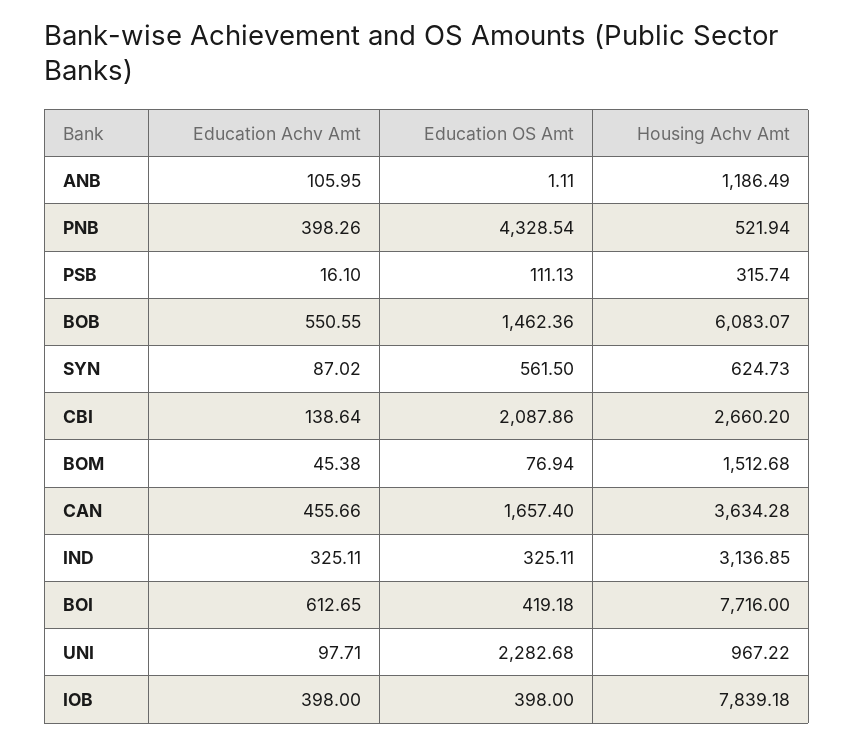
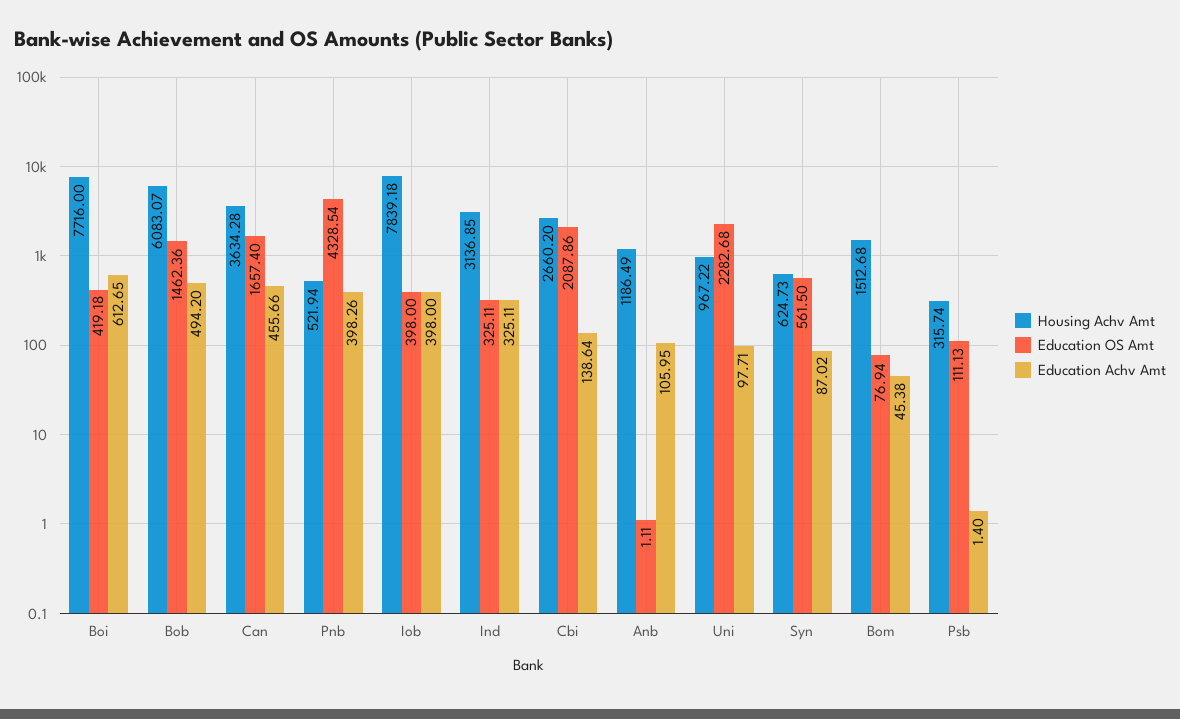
  {
    "Education Achv Amt": {
      "ANB": 105.95,
      "PNB": 398.26,
-     "PSB": 16.1,
+     "PSB": 1.4,
-     "BOB": 550.55,
+     "BOB": 494.2,
      "SYN": 87.02,
      "CBI": 138.64,
      "BOM": 45.38,
      "CAN": 455.66,
      "IND": 325.11,
      "BOI": 612.65,
      "UNI": 97.71,
      "IOB": 398
    },
    "Education OS Amt": {
      "ANB": 1.11,
      "PNB": 4328.54,
      "PSB": 111.13,
      "BOB": 1462.36,
      "SYN": 561.5,
      "CBI": 2087.86,
      "BOM": 76.94,
      "CAN": 1657.4,
      "IND": 325.11,
      "BOI": 419.18,
      "UNI": 2282.68,
      "IOB": 398
    },
    "Housing Achv Amt": {
      "ANB": 1186.49,
      "PNB": 521.94,
      "PSB": 315.74,
      "BOB": 6083.07,
      "SYN": 624.73,
      "CBI": 2660.2,
      "BOM": 1512.68,
      "CAN": 3634.28,
      "IND": 3136.85,
      "BOI": 7716,
      "UNI": 967.22,
      "IOB": 7839.18
    }
  }

